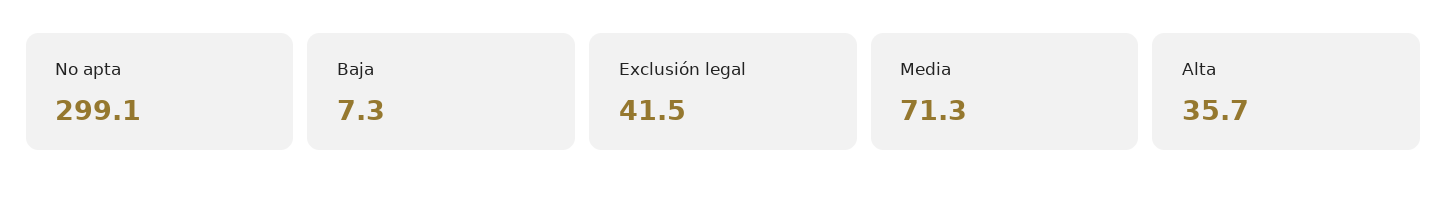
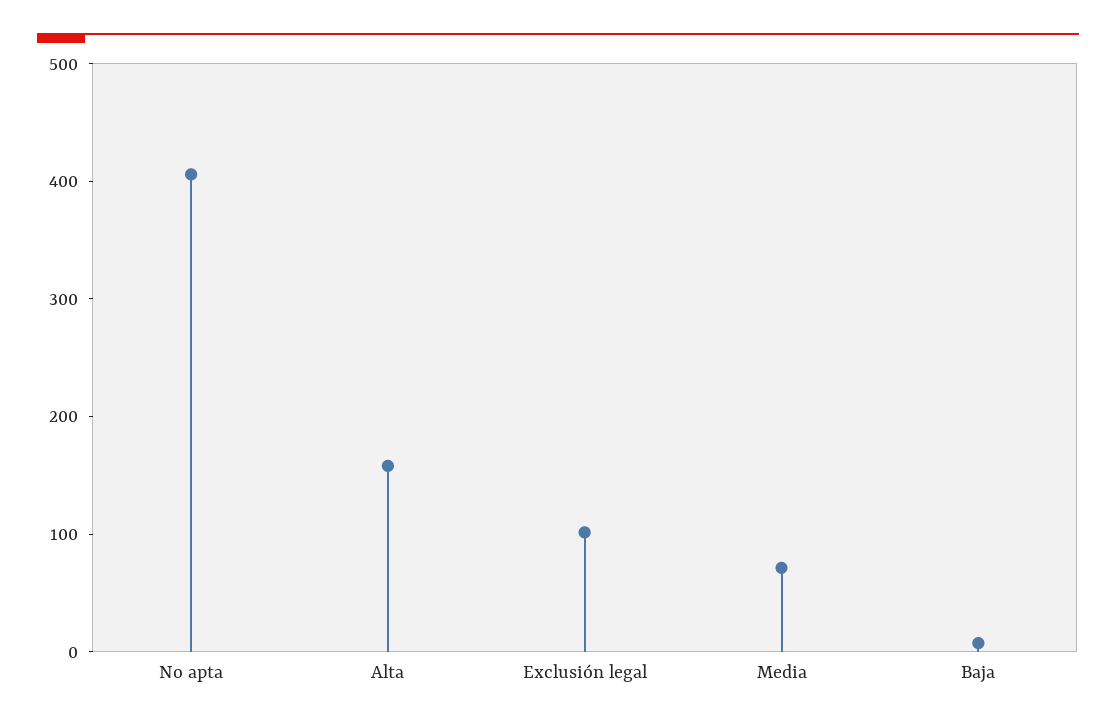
  {
-   "No apta": 299.1,
+   "No apta": 400,
    "Baja": 7.3,
-   "Exclusión legal": 41.5,
+   "Exclusión legal": 100,
    "Media": 71.3,
-   "Alta": 35.7
+   "Alta": 160
  }

